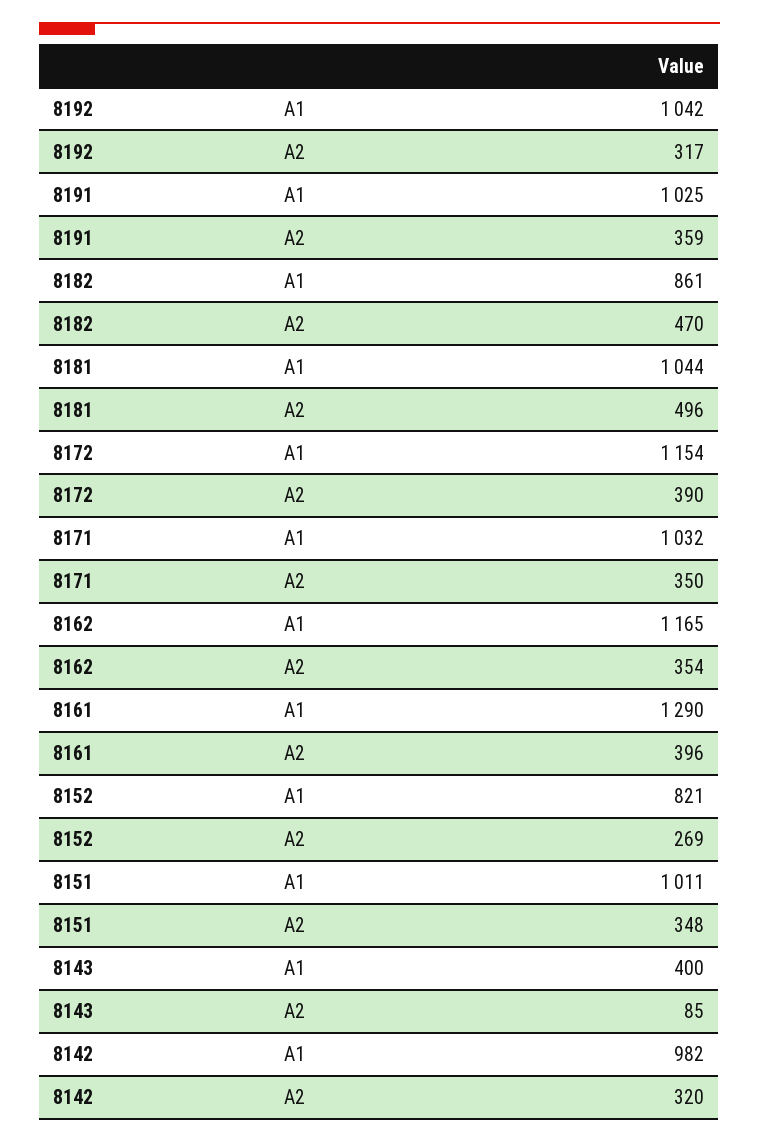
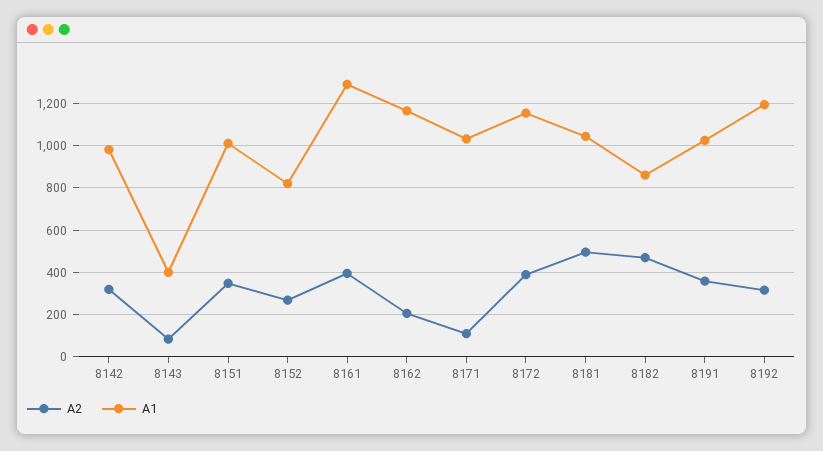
  {
    "A1": {
-     "8192": 1042,
+     "8192": 1200,
      "8191": 1025,
      "8182": 861,
      "8181": 1044,
      "8172": 1154,
      "8171": 1032,
      "8162": 1165,
      "8161": 1290,
      "8152": 821,
      "8151": 1011,
      "8143": 400,
      "8142": 982
    },
    "A2": {
      "8192": 317,
      "8191": 359,
      "8182": 470,
      "8181": 496,
      "8172": 390,
-     "8171": 350,
+     "8171": 100,
-     "8162": 354,
+     "8162": 200,
      "8161": 396,
      "8152": 269,
      "8151": 348,
      "8143": 85,
      "8142": 320
    }
  }

